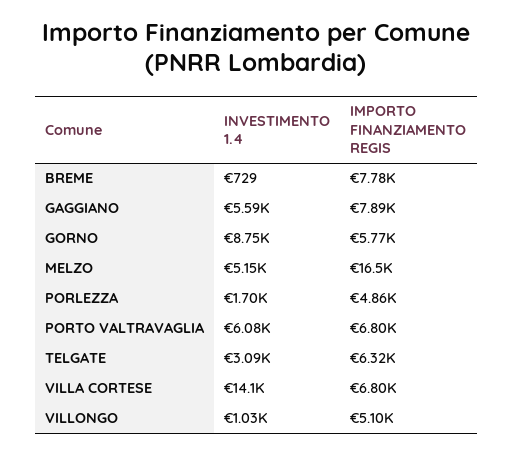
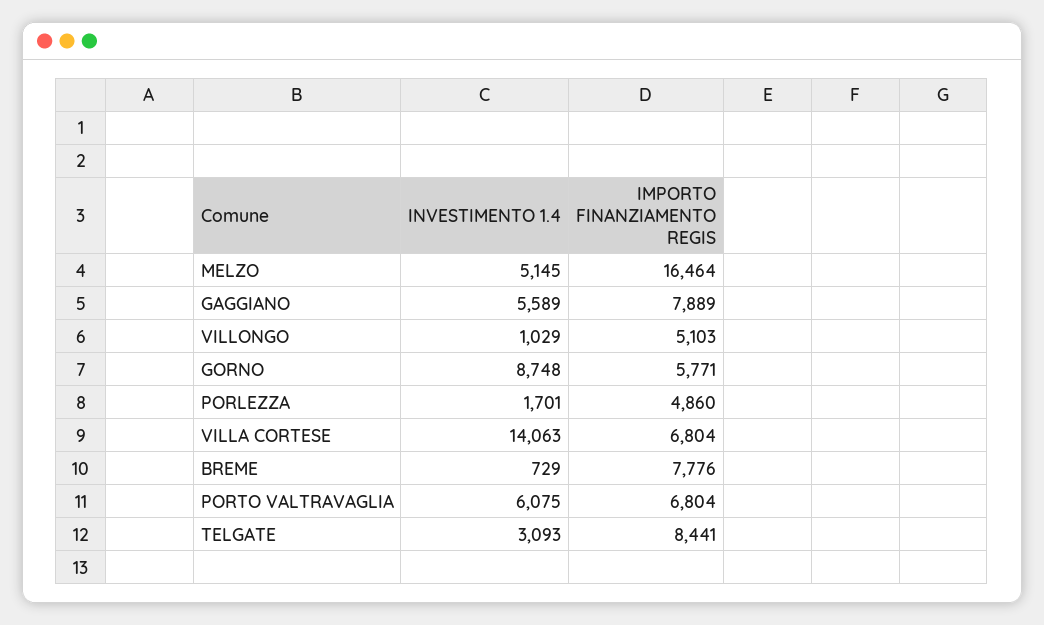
  {
    "INVESTIMENTO 1.4": {
      "BREME": 729,
      "GAGGIANO": 5589,
      "GORNO": 8748,
      "MELZO": 5145,
      "PORLEZZA": 1701,
      "PORTO VALTRAVAGLIA": 6075,
      "TELGATE": 3093,
      "VILLA CORTESE": 14063,
      "VILLONGO": 1029
    },
    "IMPORTO FINANZIAMENTO REGIS": {
      "BREME": 7776,
      "GAGGIANO": 7889,
      "GORNO": 5771,
      "MELZO": 16464,
      "PORLEZZA": 4860,
      "PORTO VALTRAVAGLIA": 6804,
-     "TELGATE": 6320,
+     "TELGATE": 8441,
      "VILLA CORTESE": 6804,
      "VILLONGO": 5103
    }
  }

